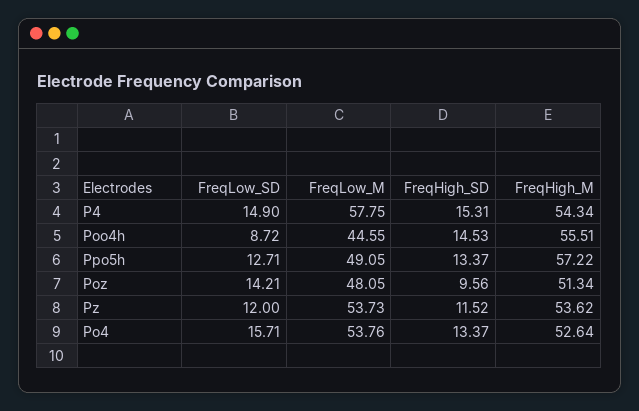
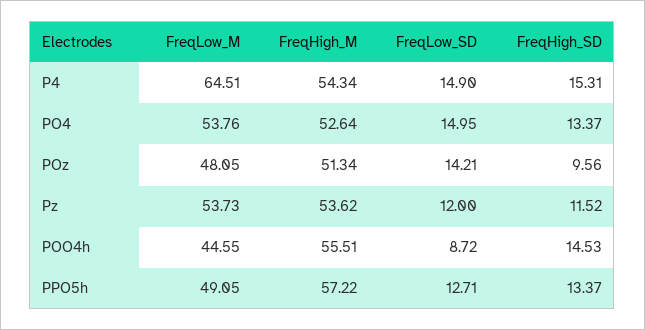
  {
    "FreqLow_SD": {
      "P4": 14.9,
      "Poo4h": 8.72,
      "Ppo5h": 12.71,
      "Poz": 14.21,
      "Pz": 12,
-     "Po4": 15.71
+     "Po4": 14.95
    },
    "FreqLow_M": {
-     "P4": 57.75,
+     "P4": 64.51,
      "Poo4h": 44.55,
      "Ppo5h": 49.05,
      "Poz": 48.05,
      "Pz": 53.73,
      "Po4": 53.76
    },
    "FreqHigh_SD": {
      "P4": 15.31,
      "Poo4h": 14.53,
      "Ppo5h": 13.37,
      "Poz": 9.56,
      "Pz": 11.52,
      "Po4": 13.37
    },
    "FreqHigh_M": {
      "P4": 54.34,
      "Poo4h": 55.51,
      "Ppo5h": 57.22,
      "Poz": 51.34,
      "Pz": 53.62,
      "Po4": 52.64
    }
  }

